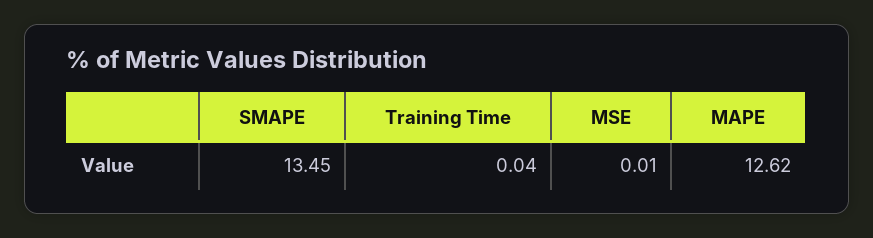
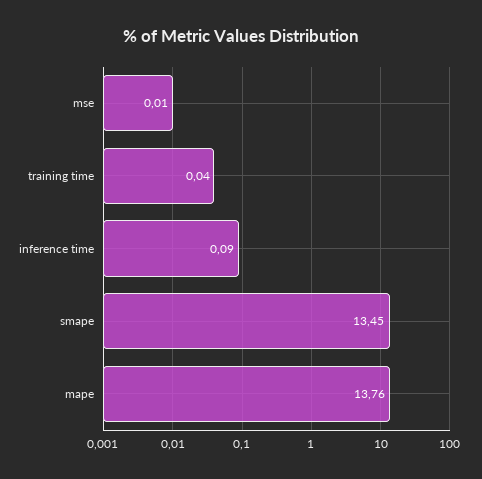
  {
    "SMAPE": 13.45,
    "Training Time": 0.04,
    "MSE": 0.01,
-   "MAPE": 12.62
+   "MAPE": 13.76,
+   "inference time": 0.09
  }

